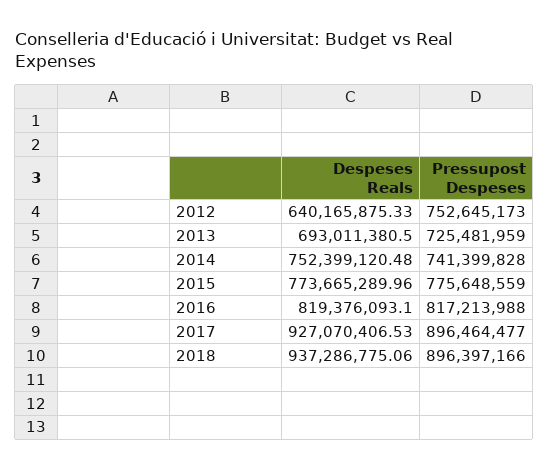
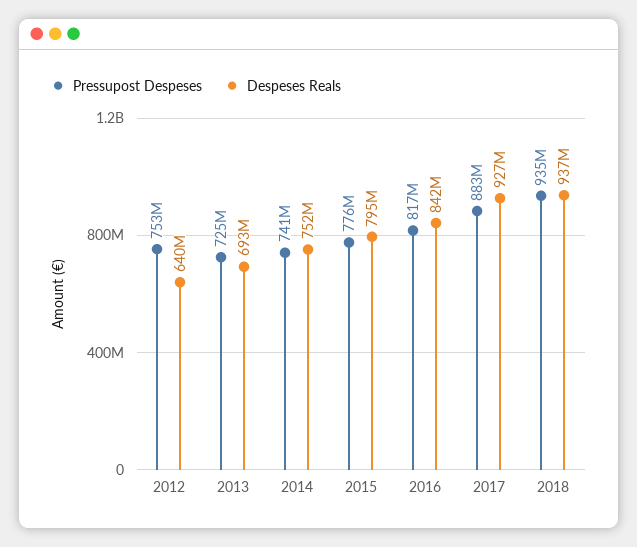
  {
    "Despeses Reals": {
      "2012": 640165875.33,
      "2013": 693011380.5,
      "2014": 752399120.48,
-     "2015": 773665289.96,
+     "2015": 795000000,
-     "2016": 819376093.1,
+     "2016": 842000000,
      "2017": 927070406.53,
      "2018": 937286775.06
    },
    "Pressupost Despeses": {
      "2012": 752645173,
      "2013": 725481959,
      "2014": 741399828,
      "2015": 775648559,
      "2016": 817213988,
-     "2017": 896464477,
+     "2017": 883000000,
-     "2018": 896397166
+     "2018": 935000000
    }
  }

